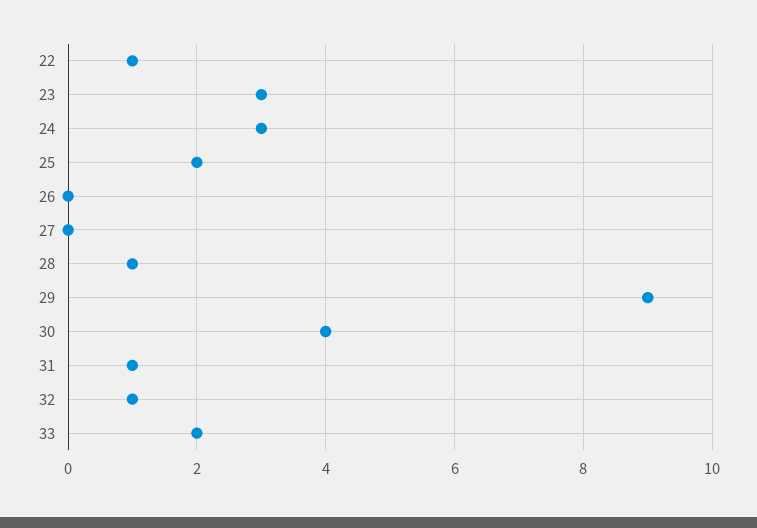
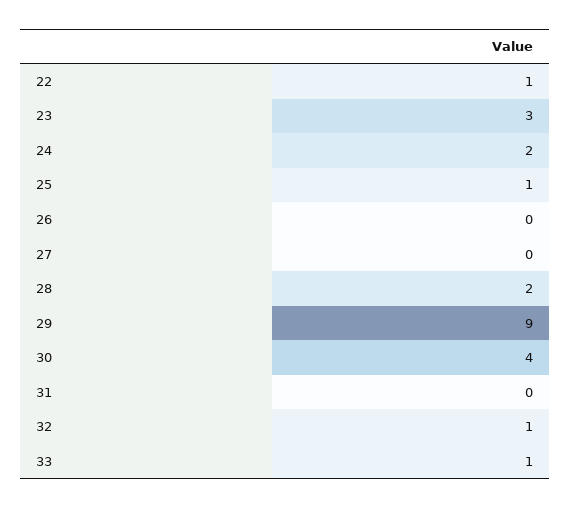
  {
    "22": 1,
    "23": 3,
-   "24": 3,
+   "24": 2,
-   "25": 2,
+   "25": 1,
    "26": 0,
    "27": 0,
-   "28": 1,
+   "28": 2,
    "29": 9,
    "30": 4,
-   "31": 1,
+   "31": 0,
    "32": 1,
-   "33": 2
+   "33": 1
  }

